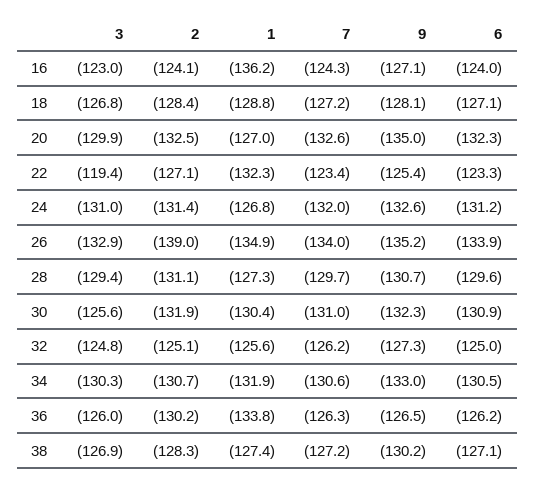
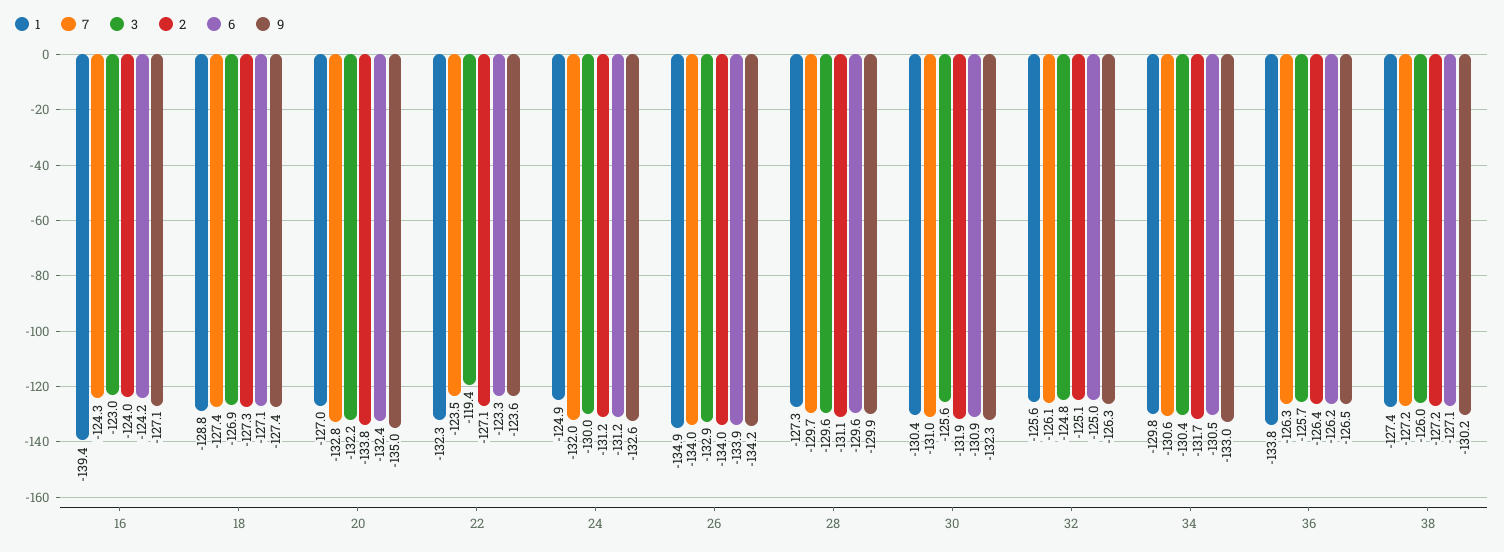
  {
    "3": {
      "16": -123,
-     "18": -126.8,
+     "18": -126.9,
-     "20": -129.9,
+     "20": -132.2,
      "22": -119.4,
-     "24": -131,
+     "24": -130,
      "26": -132.9,
-     "28": -129.4,
+     "28": -129.6,
      "30": -125.6,
      "32": -124.8,
-     "34": -130.3,
+     "34": -130.4,
-     "36": -126,
+     "36": -125.7,
-     "38": -126.9
+     "38": -126
    },
    "2": {
-     "16": -124.1,
+     "16": -124,
-     "18": -128.4,
+     "18": -127.3,
-     "20": -132.5,
+     "20": -133.8,
      "22": -127.1,
-     "24": -131.4,
+     "24": -131.2,
-     "26": -139,
+     "26": -134,
      "28": -131.1,
      "30": -131.9,
      "32": -125.1,
-     "34": -130.7,
+     "34": -131.7,
-     "36": -130.2,
+     "36": -126.4,
-     "38": -128.3
+     "38": -127.2
    },
    "1": {
-     "16": -136.2,
+     "16": -139.4,
      "18": -128.8,
      "20": -127,
      "22": -132.3,
-     "24": -126.8,
+     "24": -124.9,
      "26": -134.9,
      "28": -127.3,
      "30": -130.4,
      "32": -125.6,
-     "34": -131.9,
+     "34": -129.8,
      "36": -133.8,
      "38": -127.4
    },
    "7": {
      "16": -124.3,
-     "18": -127.2,
+     "18": -127.4,
-     "20": -132.6,
+     "20": -132.8,
-     "22": -123.4,
+     "22": -123.5,
      "24": -132,
      "26": -134,
      "28": -129.7,
      "30": -131,
-     "32": -126.2,
+     "32": -126.1,
      "34": -130.6,
      "36": -126.3,
      "38": -127.2
    },
    "9": {
      "16": -127.1,
-     "18": -128.1,
+     "18": -127.4,
      "20": -135,
-     "22": -125.4,
+     "22": -123.6,
      "24": -132.6,
-     "26": -135.2,
+     "26": -134.2,
-     "28": -130.7,
+     "28": -129.9,
      "30": -132.3,
-     "32": -127.3,
+     "32": -126.3,
      "34": -133,
      "36": -126.5,
      "38": -130.2
    },
    "6": {
-     "16": -124,
+     "16": -124.2,
      "18": -127.1,
-     "20": -132.3,
+     "20": -132.4,
      "22": -123.3,
      "24": -131.2,
      "26": -133.9,
      "28": -129.6,
      "30": -130.9,
      "32": -125,
      "34": -130.5,
      "36": -126.2,
      "38": -127.1
    }
  }

